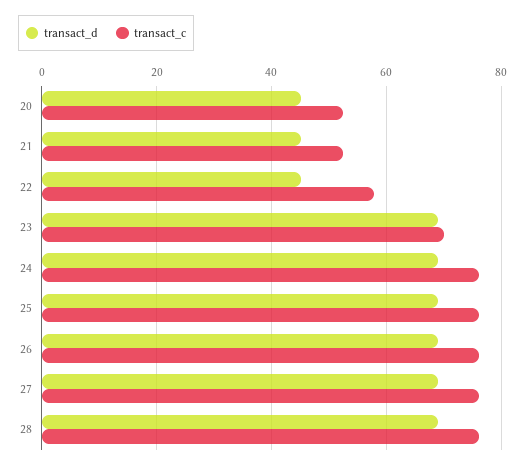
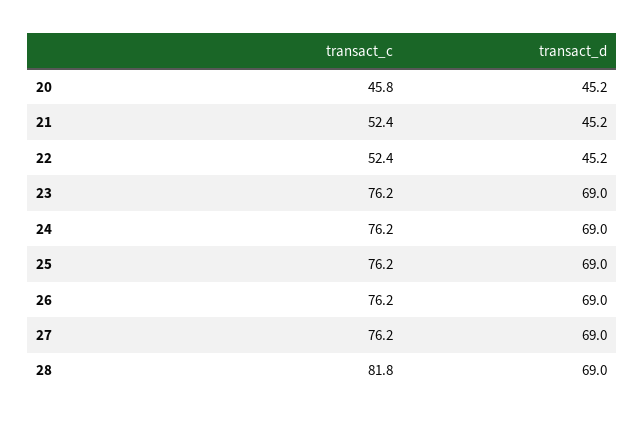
  {
    "transact_d": {
      "20": 45.2,
      "21": 45.2,
      "22": 45.2,
      "23": 69,
      "24": 69,
      "25": 69,
      "26": 69,
      "27": 69,
      "28": 69
    },
    "transact_c": {
-     "20": 52,
+     "20": 45.8,
      "21": 52.4,
-     "22": 58,
+     "22": 52.4,
-     "23": 70,
+     "23": 76.2,
      "24": 76.2,
      "25": 76.2,
      "26": 76.2,
      "27": 76.2,
-     "28": 76
+     "28": 81.8
    }
  }

